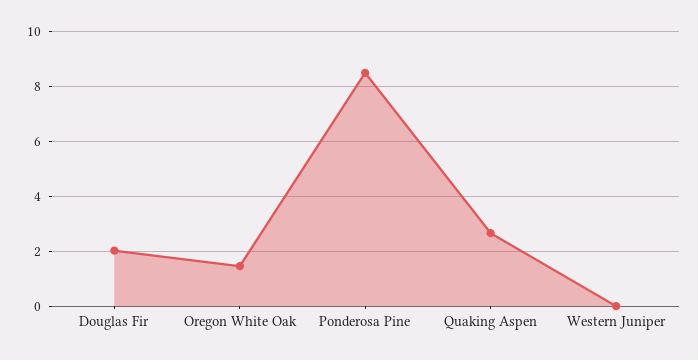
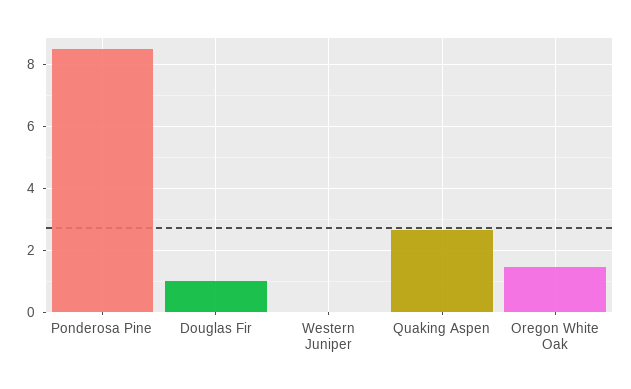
  {
-   "Douglas Fir": 2,
+   "Douglas Fir": 1,
    "Oregon White Oak": 1.4,
    "Ponderosa Pine": 8.6,
    "Quaking Aspen": 2.6,
    "Western Juniper": 0
  }

